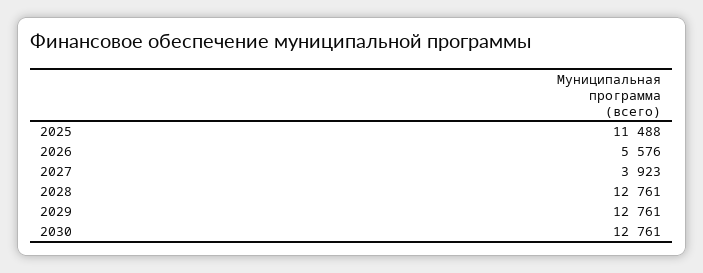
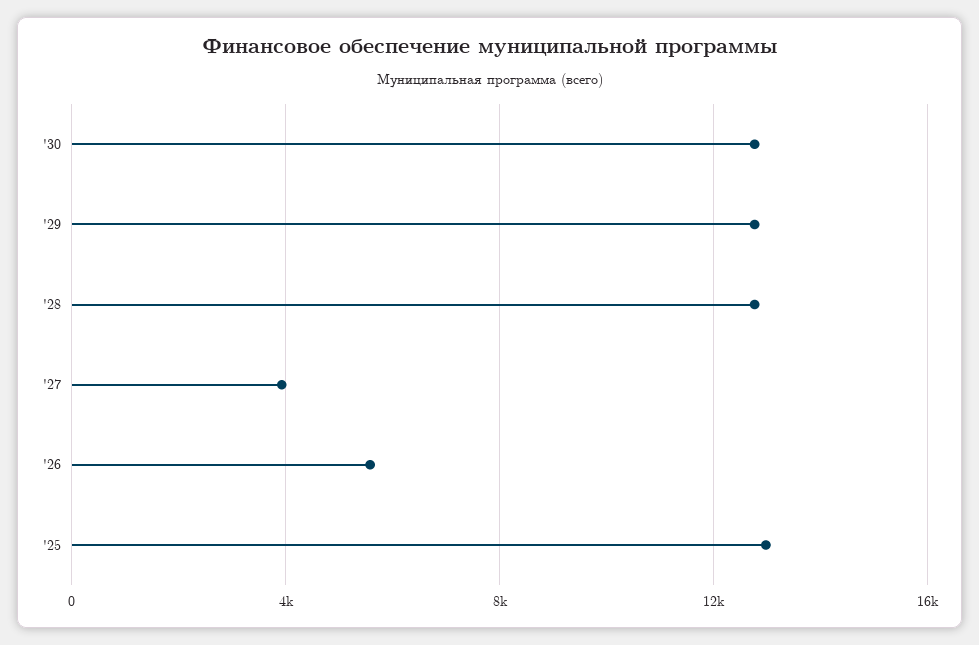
  {
-   "2025": 11488,
+   "2025": 13000,
    "2026": 5576,
    "2027": 3923,
    "2028": 12761,
    "2029": 12761,
    "2030": 12761
  }

